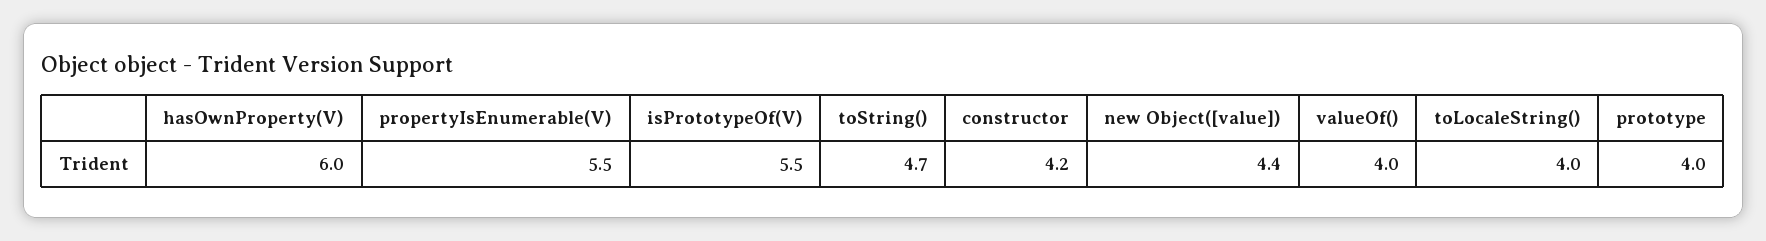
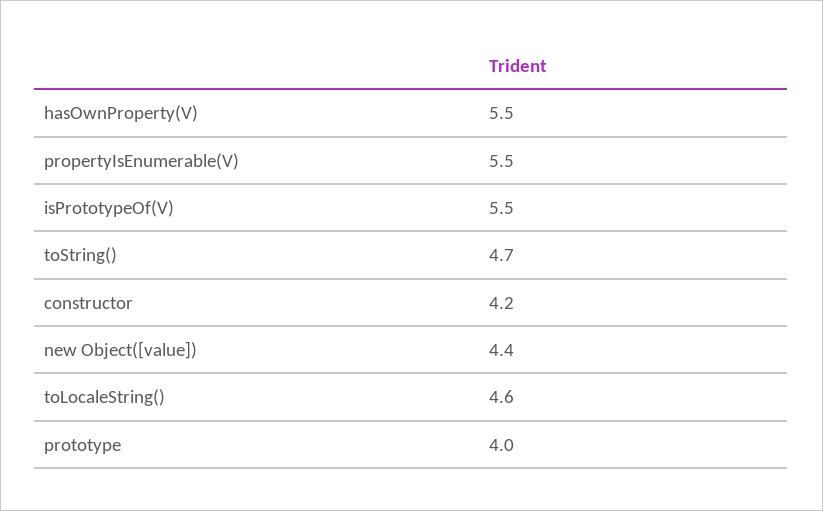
  {
-   "hasOwnProperty(V)": 6,
+   "hasOwnProperty(V)": 5.5,
    "propertyIsEnumerable(V)": 5.5,
    "isPrototypeOf(V)": 5.5,
    "toString()": 4.7,
    "constructor": 4.2,
    "new Object([value])": 4.4,
-   "valueOf()": 4,
-   "toLocaleString()": 4,
+   "toLocaleString()": 4.6,
    "prototype": 4
  }

